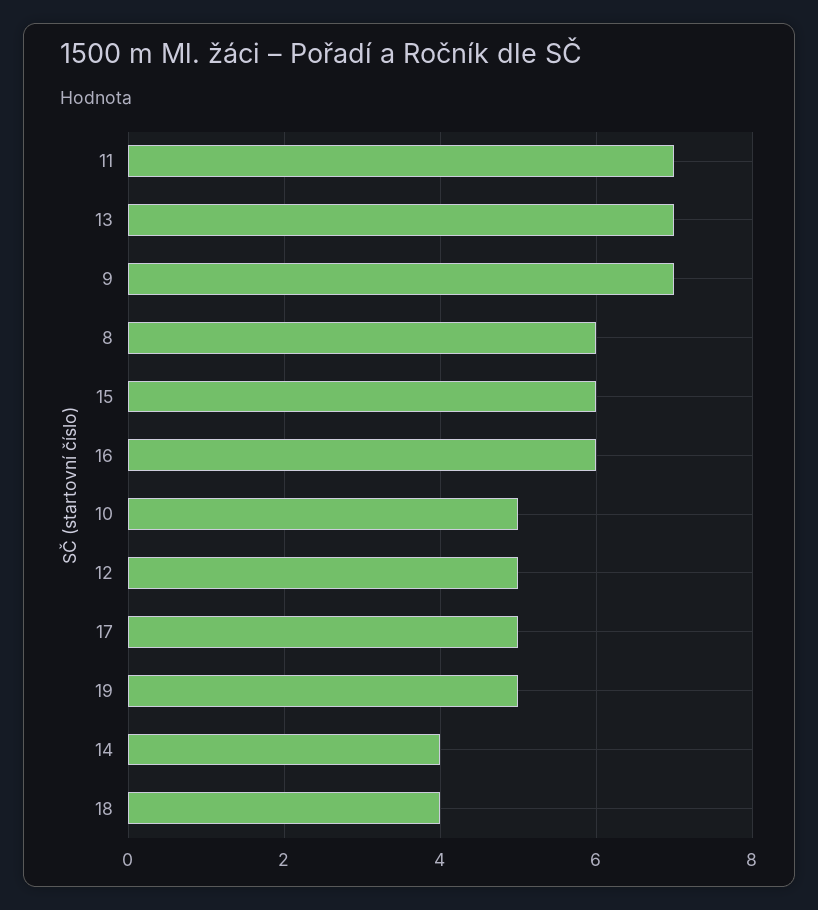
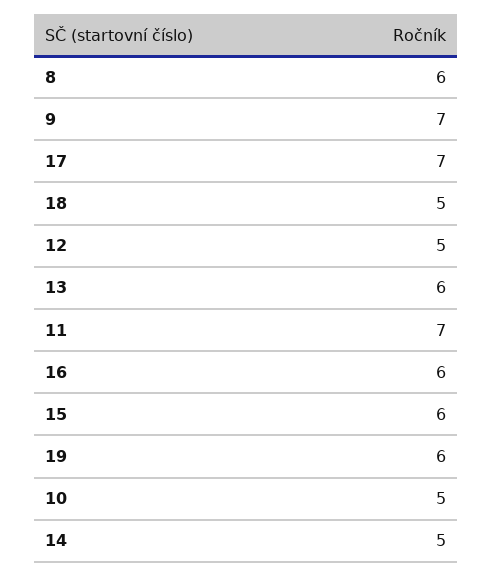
  {
    "11": 7,
-   "13": 7,
+   "13": 6,
    "9": 7,
    "8": 6,
    "15": 6,
    "16": 6,
    "10": 5,
    "12": 5,
-   "17": 5,
+   "17": 7,
-   "19": 5,
+   "19": 6,
-   "14": 4,
+   "14": 5,
-   "18": 4
+   "18": 5
  }

